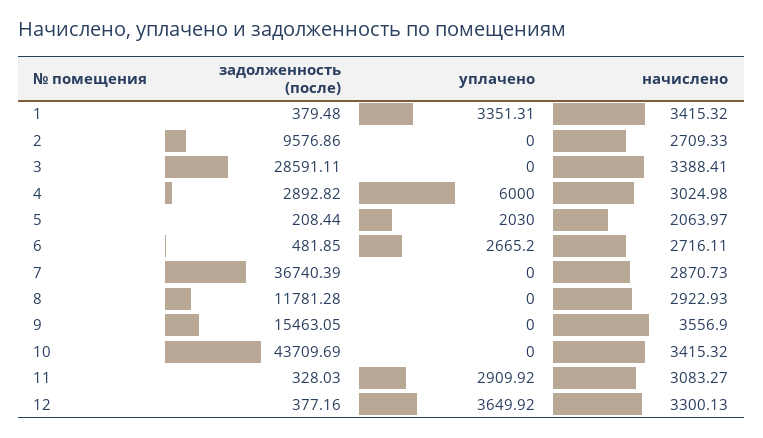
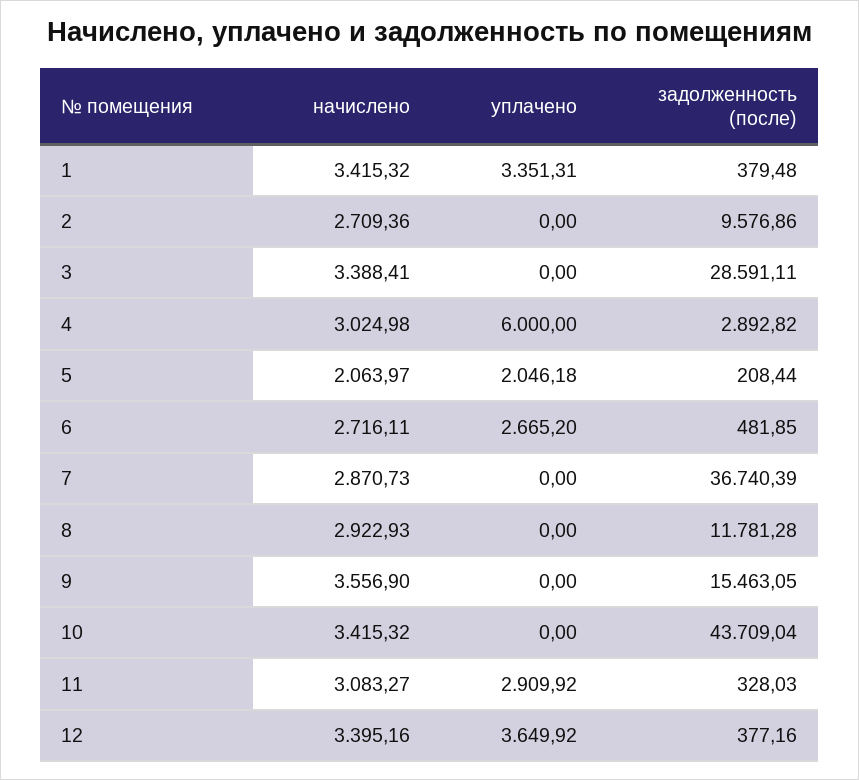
  {
    "задолженность (после)": {
      "1": 379.48,
      "2": 9576.86,
      "3": 28591.11,
      "4": 2892.82,
      "5": 208.44,
      "6": 481.85,
      "7": 36740.39,
      "8": 11781.28,
      "9": 15463.05,
-     "10": 43709.69,
+     "10": 43709.04,
      "11": 328.03,
      "12": 377.16
    },
    "уплачено": {
      "1": 3351.31,
      "2": 0,
      "3": 0,
      "4": 6000,
-     "5": 2030,
+     "5": 2046.18,
      "6": 2665.2,
      "7": 0,
      "8": 0,
      "9": 0,
      "10": 0,
      "11": 2909.92,
      "12": 3649.92
    },
    "начислено": {
      "1": 3415.32,
-     "2": 2709.33,
+     "2": 2709.36,
      "3": 3388.41,
      "4": 3024.98,
      "5": 2063.97,
      "6": 2716.11,
      "7": 2870.73,
      "8": 2922.93,
      "9": 3556.9,
      "10": 3415.32,
      "11": 3083.27,
-     "12": 3300.13
+     "12": 3395.16
    }
  }

